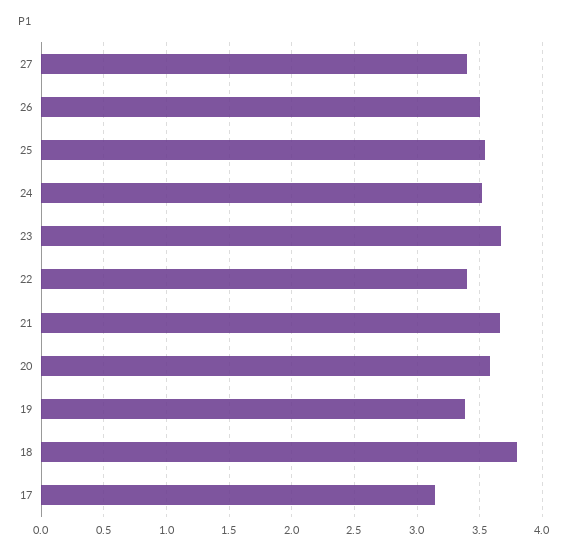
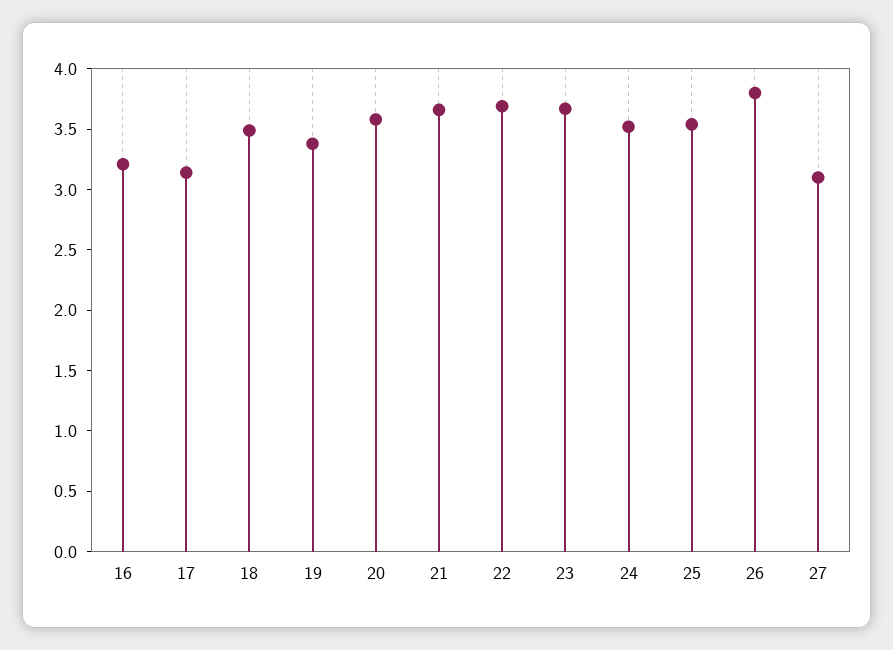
  {
-   "27": 3.4,
+   "27": 3.1,
-   "26": 3.5,
+   "26": 3.8,
    "25": 3.55,
    "24": 3.5,
    "23": 3.65,
-   "22": 3.4,
+   "22": 3.7,
    "21": 3.65,
    "20": 3.6,
    "19": 3.4,
-   "18": 3.8,
+   "18": 3.5,
-   "17": 3.15
+   "17": 3.15,
+   "16": 3.2
  }

